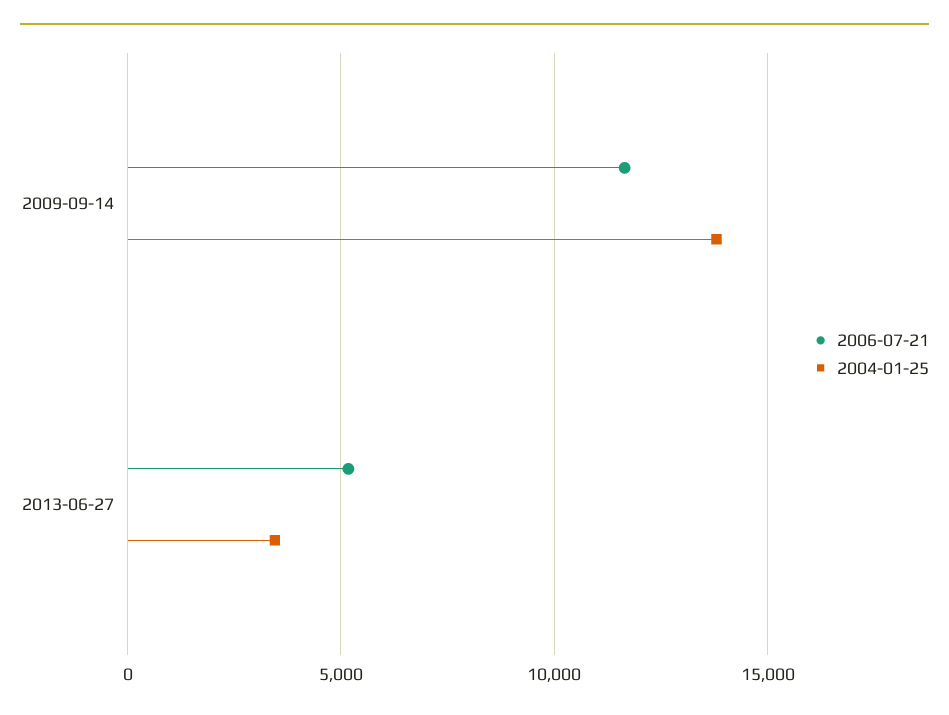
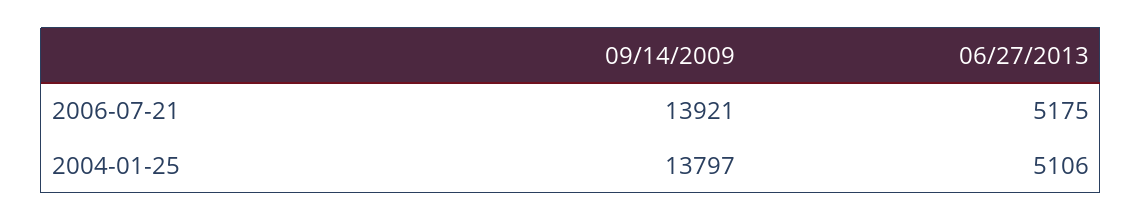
  {
    "2006-07-21": {
-     "2009-09-14": 11500,
+     "2009-09-14": 13921,
      "2013-06-27": 5175
    },
    "2004-01-25": {
      "2009-09-14": 13797,
-     "2013-06-27": 3500
+     "2013-06-27": 5106
    }
  }

